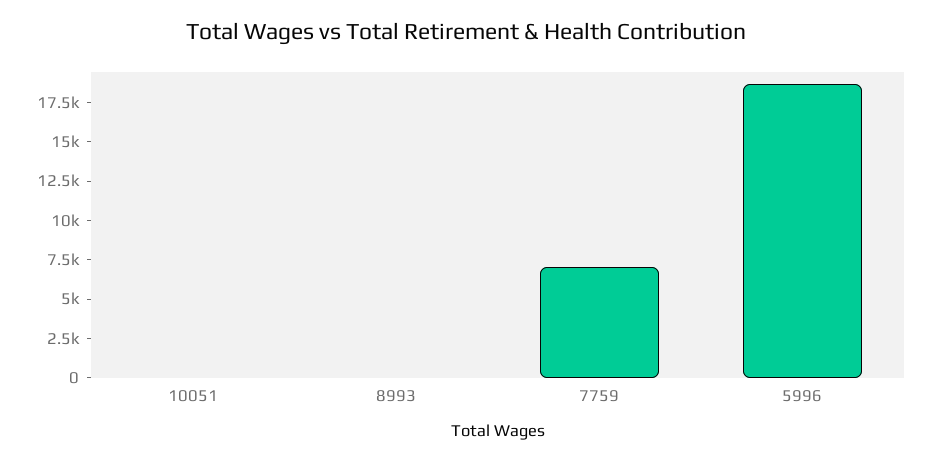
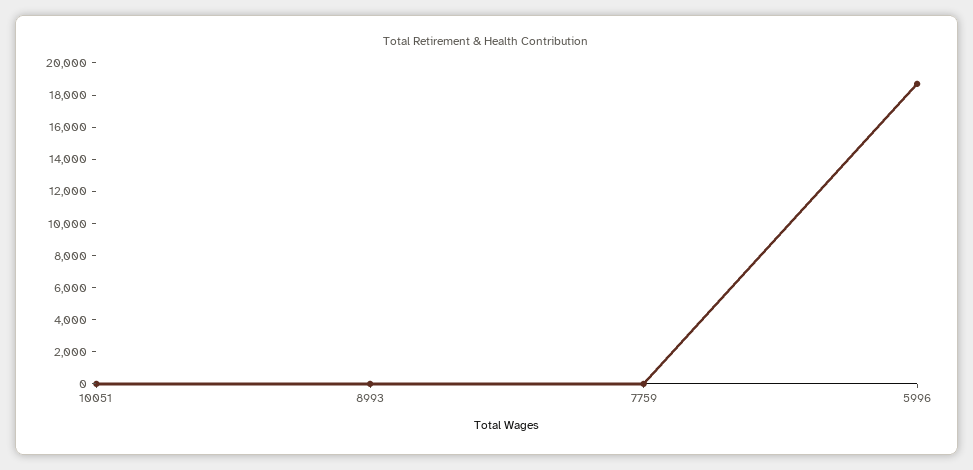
  {
    "10051": 0,
    "8993": 0,
-   "7759": 7500,
+   "7759": 0,
    "5996": 18500
  }

